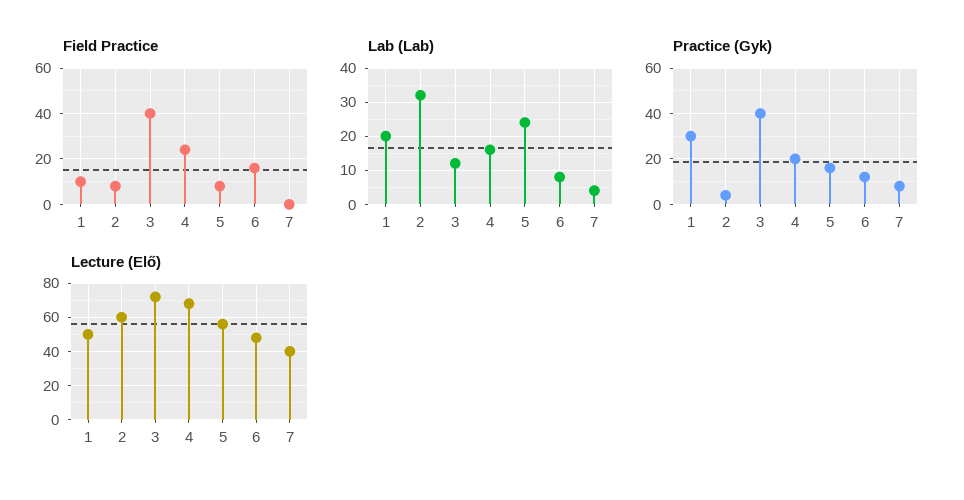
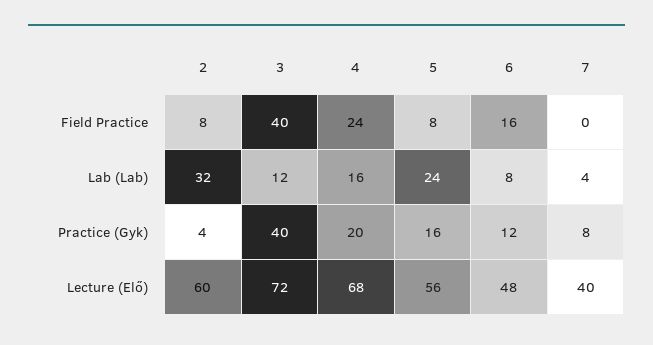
  {
    "Field Practice": {
-     "1": 10,
      "2": 8,
      "3": 40,
      "4": 24,
      "5": 8,
      "6": 16,
      "7": 0
    },
    "Lab (Lab)": {
-     "1": 20,
      "2": 32,
      "3": 12,
      "4": 16,
      "5": 24,
      "6": 8,
      "7": 4
    },
    "Practice (Gyk)": {
-     "1": 30,
      "2": 4,
      "3": 40,
      "4": 20,
      "5": 16,
      "6": 12,
      "7": 8
    },
    "Lecture (Elő)": {
-     "1": 50,
      "2": 60,
      "3": 72,
      "4": 68,
      "5": 56,
      "6": 48,
      "7": 40
    }
  }

